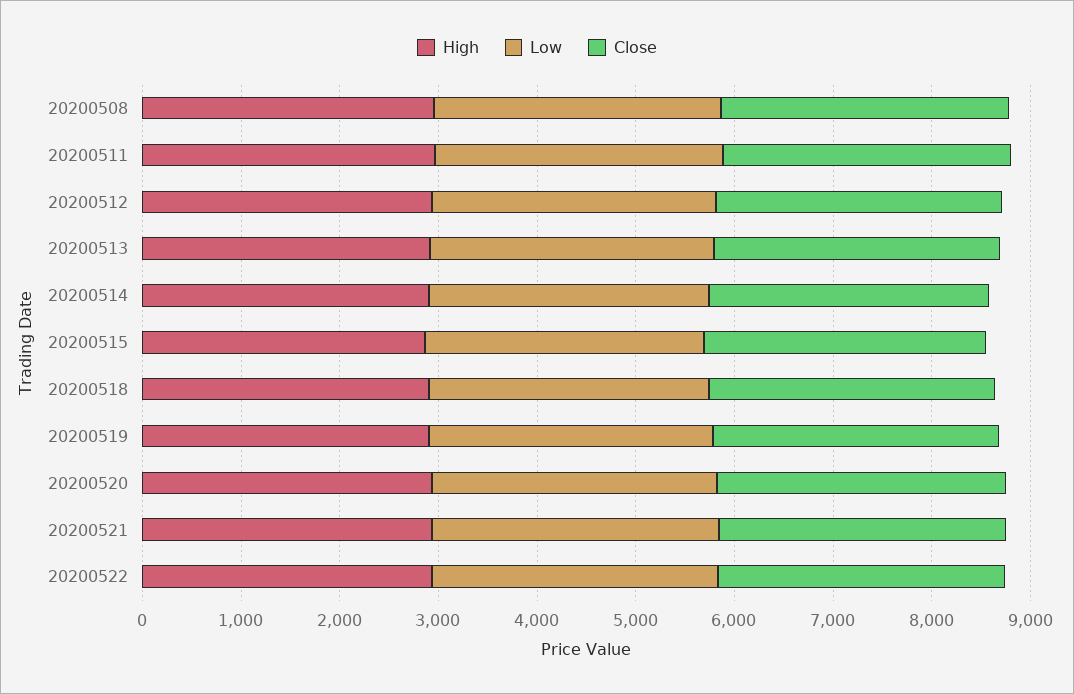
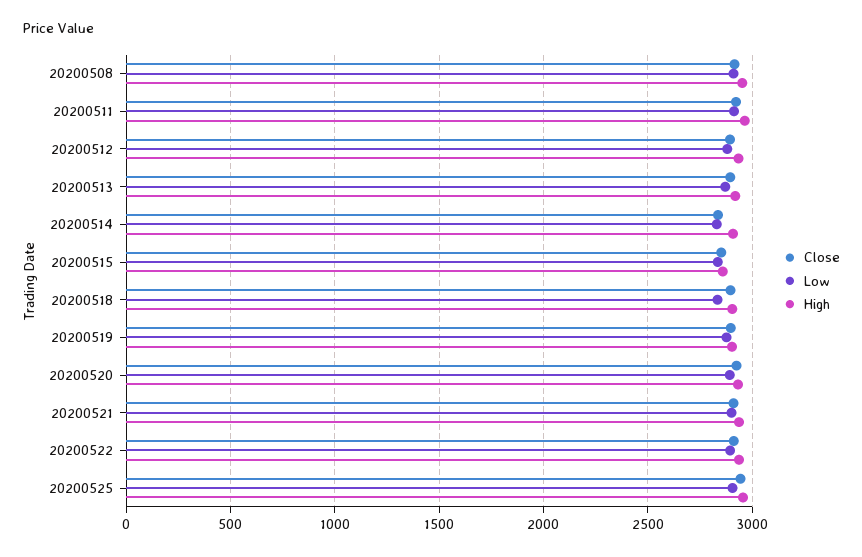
  {
    "High": {
      "20200508": 2950,
      "20200511": 2950,
      "20200512": 2950,
      "20200513": 2900,
      "20200514": 2900,
      "20200515": 2850,
      "20200518": 2900,
      "20200519": 2900,
      "20200520": 2950,
      "20200521": 2950,
-     "20200522": 2950
+     "20200522": 2950,
+     "20200525": 2950
    },
    "Low": {
      "20200508": 2900,
      "20200511": 2900,
      "20200512": 2900,
      "20200513": 2850,
      "20200514": 2850,
      "20200515": 2850,
      "20200518": 2850,
      "20200519": 2900,
      "20200520": 2900,
      "20200521": 2900,
-     "20200522": 2900
+     "20200522": 2900,
+     "20200525": 2900
    },
    "Close": {
      "20200508": 2900,
      "20200511": 2900,
      "20200512": 2900,
      "20200513": 2900,
      "20200514": 2850,
      "20200515": 2850,
      "20200518": 2900,
      "20200519": 2900,
      "20200520": 2950,
      "20200521": 2900,
-     "20200522": 2900
+     "20200522": 2900,
+     "20200525": 2950
    }
  }

